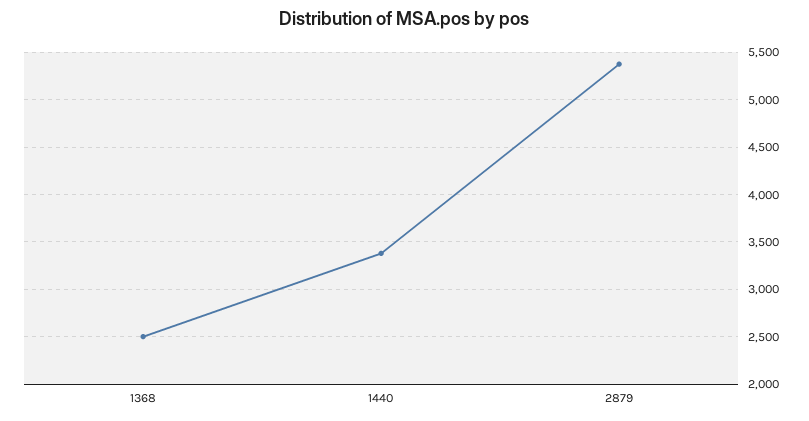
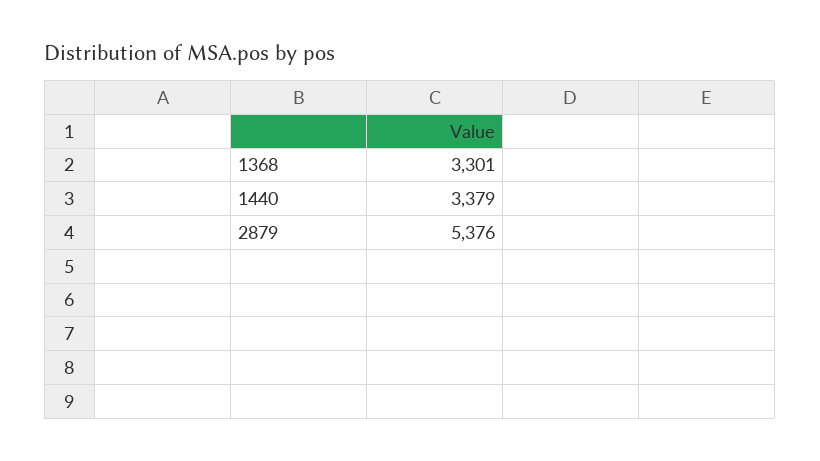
  {
-   "1368": 2500,
+   "1368": 3301,
    "1440": 3379,
    "2879": 5376
  }

